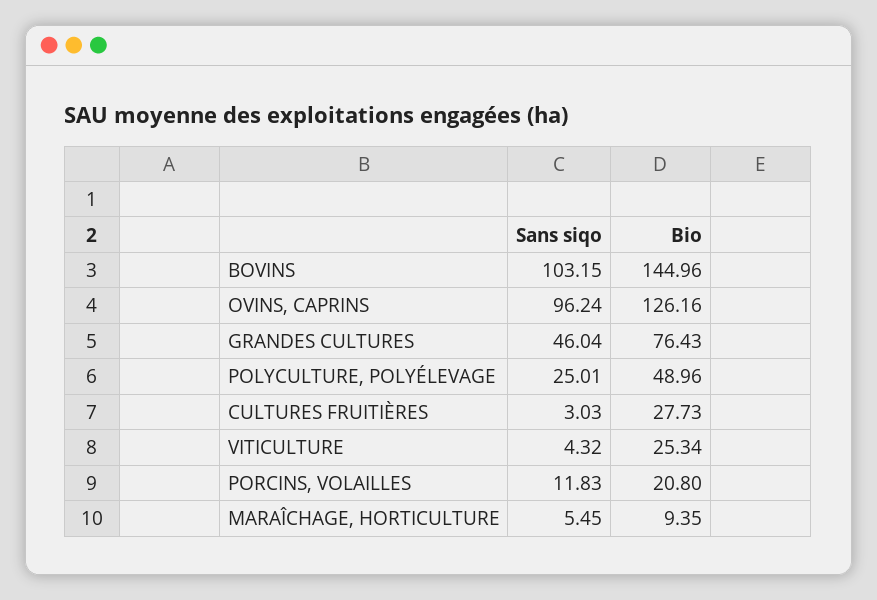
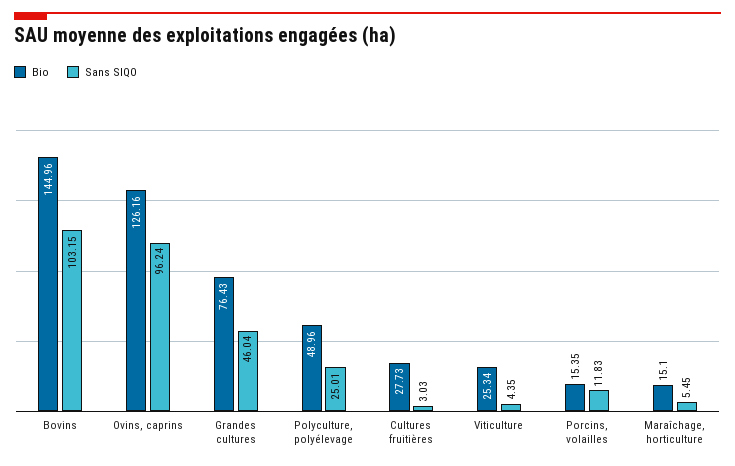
  {
    "Sans siqo": {
      "BOVINS": 103.15,
      "OVINS, CAPRINS": 96.24,
      "GRANDES CULTURES": 46.04,
      "POLYCULTURE, POLYÉLEVAGE": 25.01,
      "CULTURES FRUITIÈRES": 3.03,
-     "VITICULTURE": 4.32,
+     "VITICULTURE": 4.35,
      "PORCINS, VOLAILLES": 11.83,
      "MARAÎCHAGE, HORTICULTURE": 5.45
    },
    "Bio": {
      "BOVINS": 144.96,
      "OVINS, CAPRINS": 126.16,
      "GRANDES CULTURES": 76.43,
      "POLYCULTURE, POLYÉLEVAGE": 48.96,
      "CULTURES FRUITIÈRES": 27.73,
      "VITICULTURE": 25.34,
-     "PORCINS, VOLAILLES": 20.8,
+     "PORCINS, VOLAILLES": 15.35,
-     "MARAÎCHAGE, HORTICULTURE": 9.35
+     "MARAÎCHAGE, HORTICULTURE": 15.1
    }
  }

